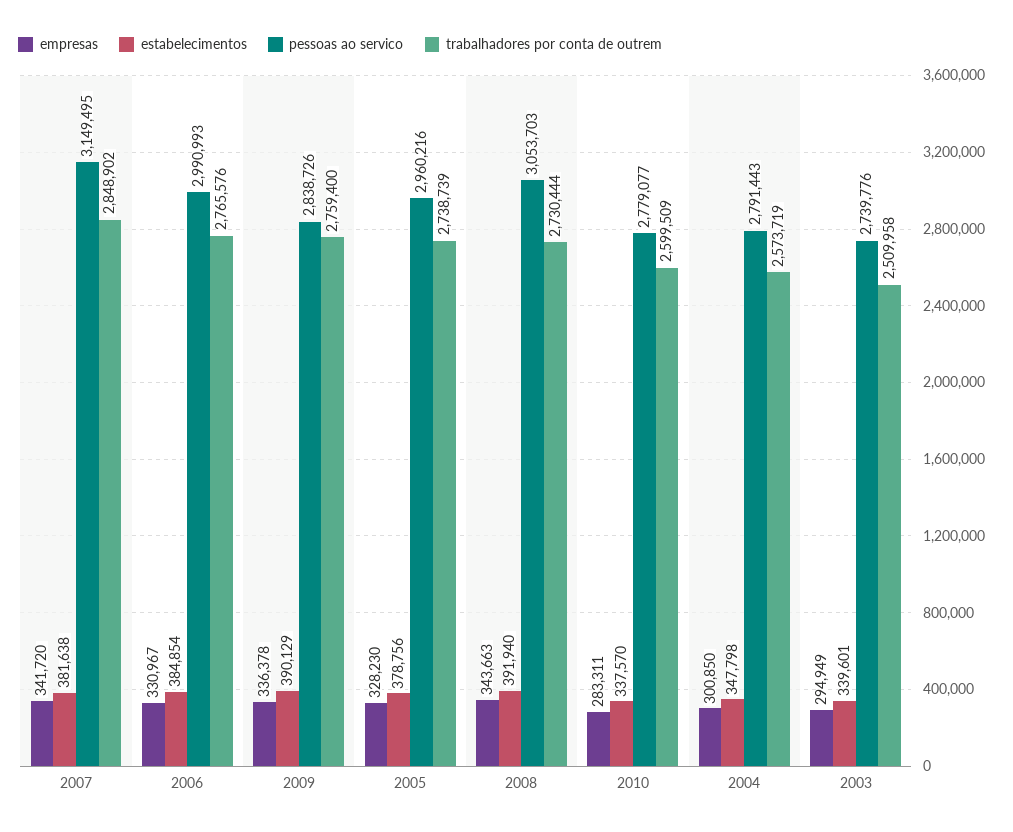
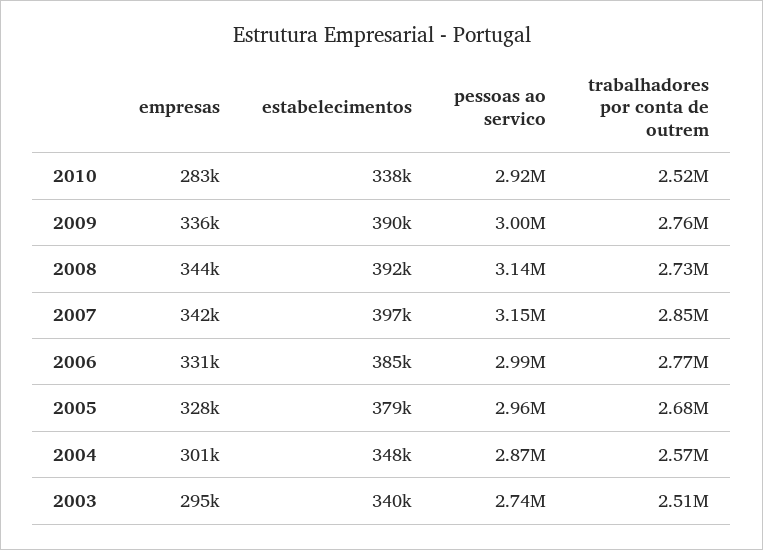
  {
    "empresas": {
      "2007": 341720,
      "2006": 330967,
      "2009": 336378,
      "2005": 328230,
      "2008": 343663,
      "2010": 283311,
      "2004": 300850,
      "2003": 294949
    },
    "estabelecimentos": {
-     "2007": 381638,
+     "2007": 397000,
      "2006": 384854,
      "2009": 390129,
      "2005": 378756,
      "2008": 391940,
      "2010": 337570,
      "2004": 347798,
      "2003": 339601
    },
    "pessoas ao servico": {
      "2007": 3149495,
      "2006": 2990993,
-     "2009": 2838726,
+     "2009": 3000000,
      "2005": 2960216,
-     "2008": 3053703,
+     "2008": 3140000,
-     "2010": 2779077,
+     "2010": 2920000,
-     "2004": 2791443,
+     "2004": 2870000,
      "2003": 2739776
    },
    "trabalhadores por conta de outrem": {
      "2007": 2848902,
      "2006": 2765576,
      "2009": 2759400,
-     "2005": 2738739,
+     "2005": 2680000,
      "2008": 2730444,
-     "2010": 2599509,
+     "2010": 2520000,
      "2004": 2573719,
      "2003": 2509958
    }
  }

